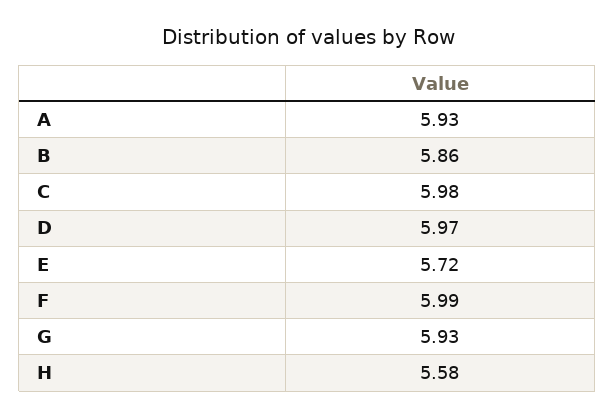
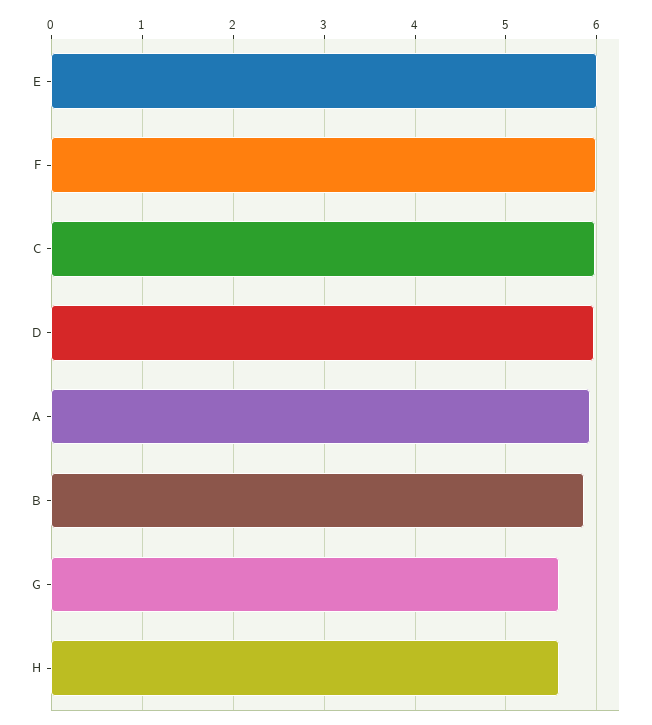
  {
    "A": 5.93,
    "B": 5.86,
    "C": 5.98,
    "D": 5.97,
-   "E": 5.72,
+   "E": 6,
    "F": 5.99,
-   "G": 5.93,
+   "G": 5.6,
    "H": 5.58
  }

